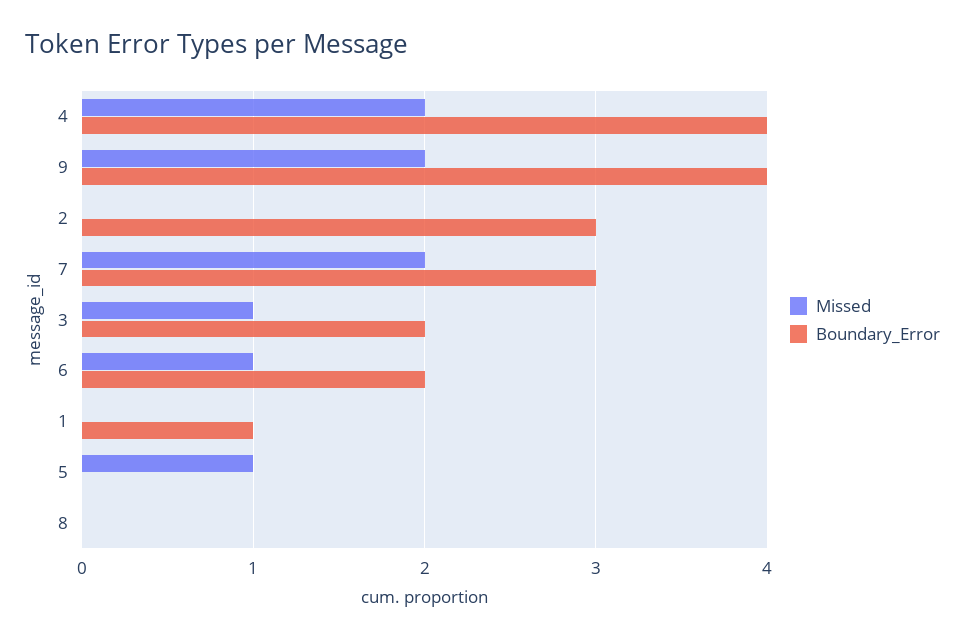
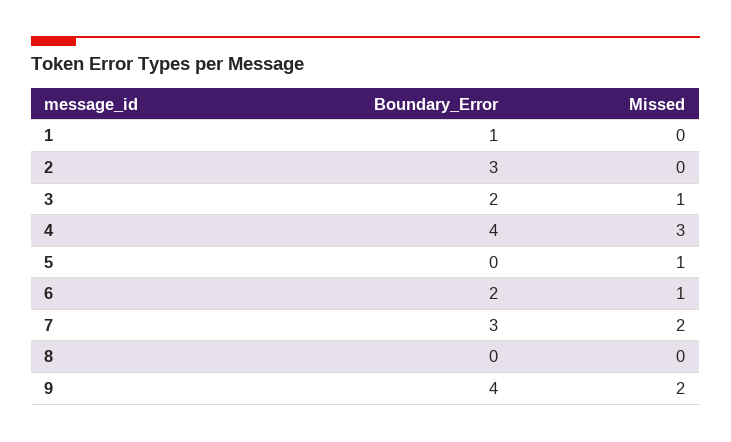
  {
    "Missed": {
-     "4": 2,
+     "4": 3,
      "9": 2,
      "2": 0,
      "7": 2,
      "3": 1,
      "6": 1,
      "1": 0,
      "5": 1,
      "8": 0
    },
    "Boundary_Error": {
      "4": 4,
      "9": 4,
      "2": 3,
      "7": 3,
      "3": 2,
      "6": 2,
      "1": 1,
      "5": 0,
      "8": 0
    }
  }

